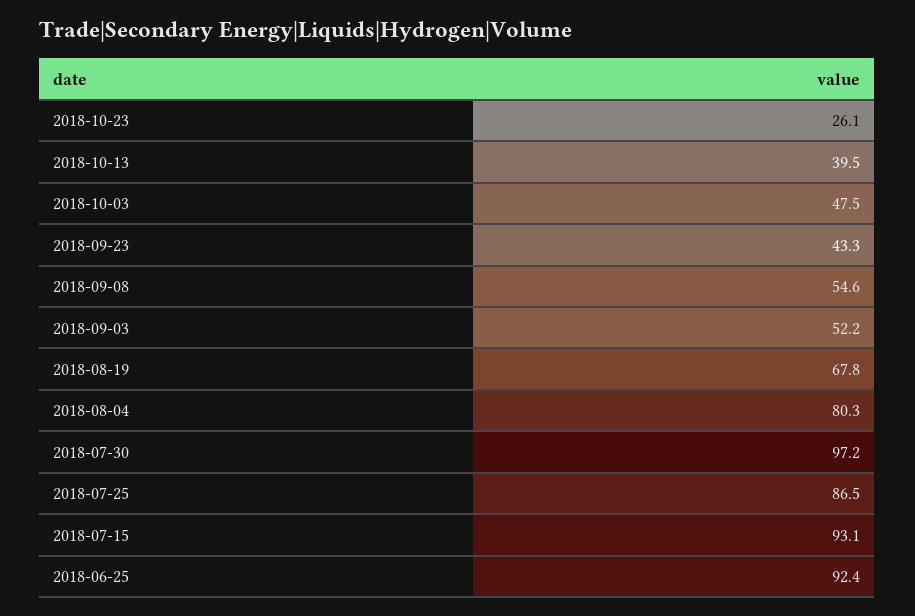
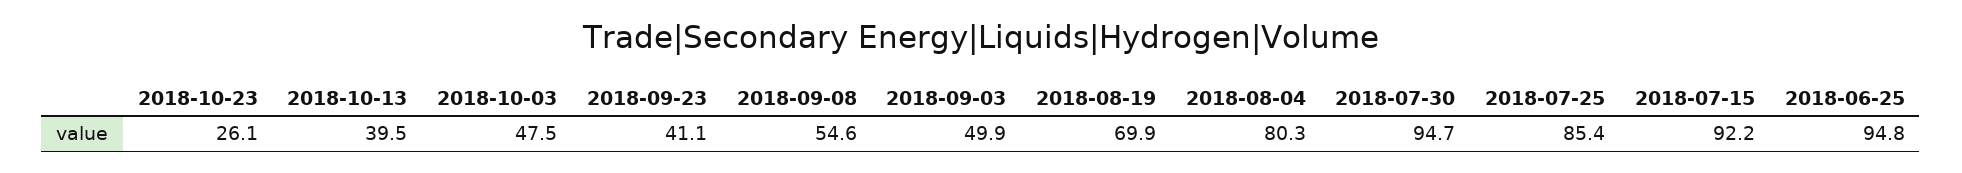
  {
    "2018-10-23": 26.1,
    "2018-10-13": 39.5,
    "2018-10-03": 47.5,
-   "2018-09-23": 43.3,
+   "2018-09-23": 41.1,
    "2018-09-08": 54.6,
-   "2018-09-03": 52.2,
+   "2018-09-03": 49.9,
-   "2018-08-19": 67.8,
+   "2018-08-19": 69.9,
    "2018-08-04": 80.3,
-   "2018-07-30": 97.2,
+   "2018-07-30": 94.7,
-   "2018-07-25": 86.5,
+   "2018-07-25": 85.4,
-   "2018-07-15": 93.1,
+   "2018-07-15": 92.2,
-   "2018-06-25": 92.4
+   "2018-06-25": 94.8
  }

